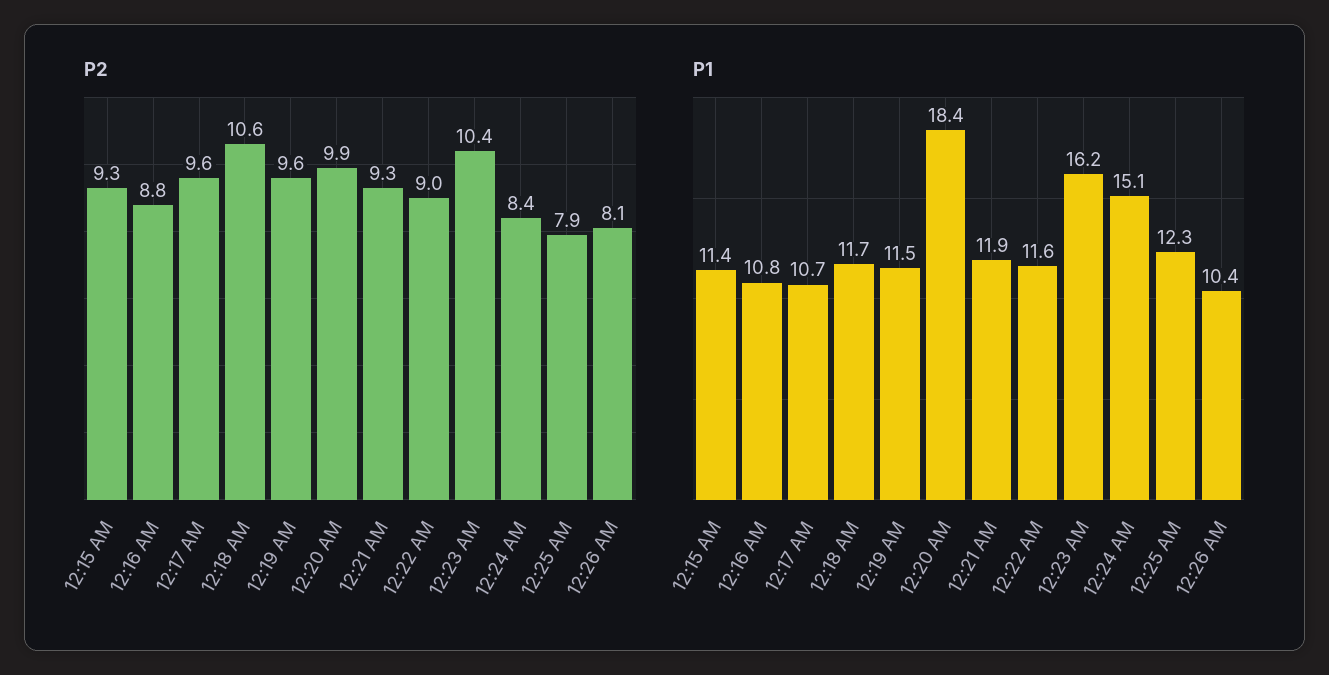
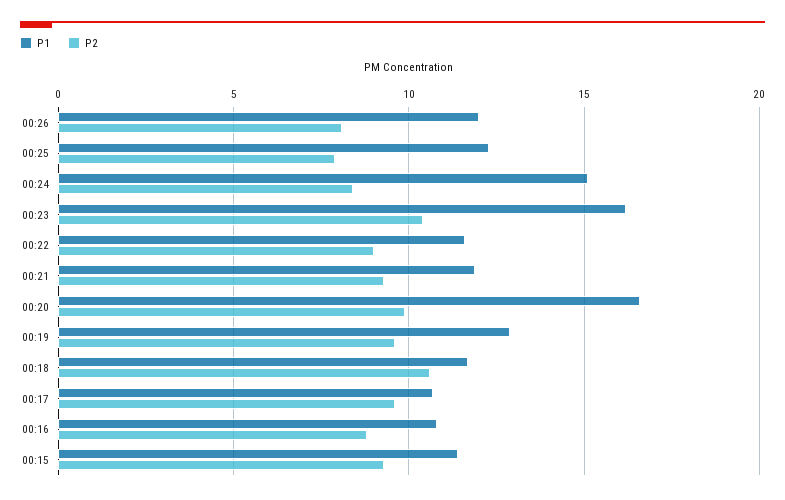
  {
    "P2": {
      "12:15 AM": 9.3,
      "12:16 AM": 8.8,
      "12:17 AM": 9.6,
      "12:18 AM": 10.6,
      "12:19 AM": 9.6,
      "12:20 AM": 9.9,
      "12:21 AM": 9.3,
      "12:22 AM": 9,
      "12:23 AM": 10.4,
      "12:24 AM": 8.4,
      "12:25 AM": 7.9,
      "12:26 AM": 8.1
    },
    "P1": {
      "12:15 AM": 11.4,
      "12:16 AM": 10.8,
      "12:17 AM": 10.7,
      "12:18 AM": 11.7,
-     "12:19 AM": 11.5,
+     "12:19 AM": 13,
-     "12:20 AM": 18.4,
+     "12:20 AM": 16.5,
      "12:21 AM": 11.9,
      "12:22 AM": 11.6,
      "12:23 AM": 16.2,
      "12:24 AM": 15.1,
      "12:25 AM": 12.3,
-     "12:26 AM": 10.4
+     "12:26 AM": 12
    }
  }

